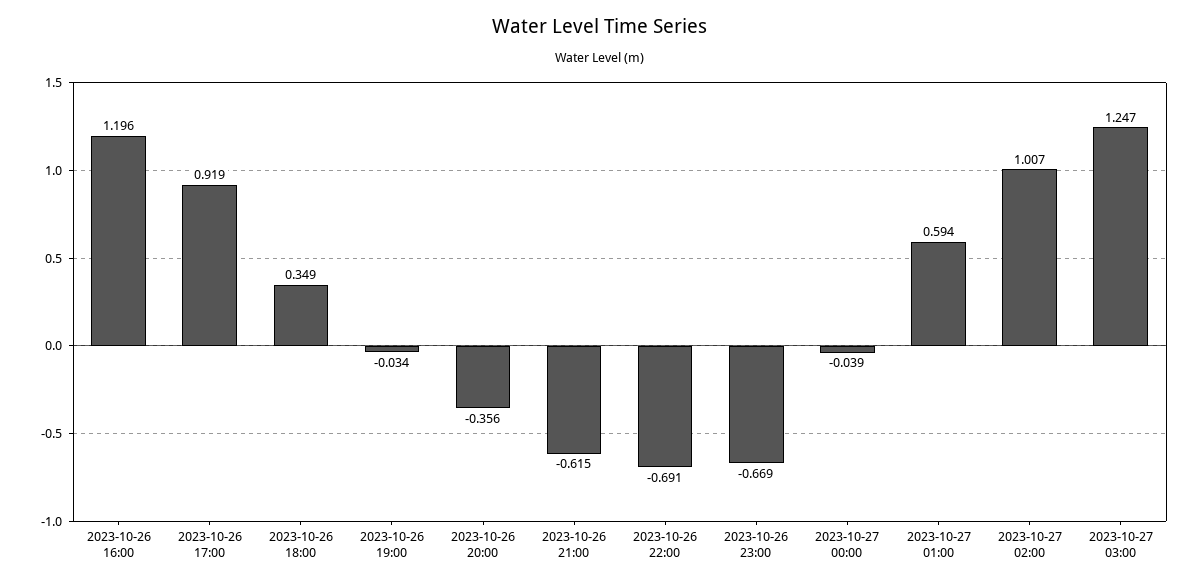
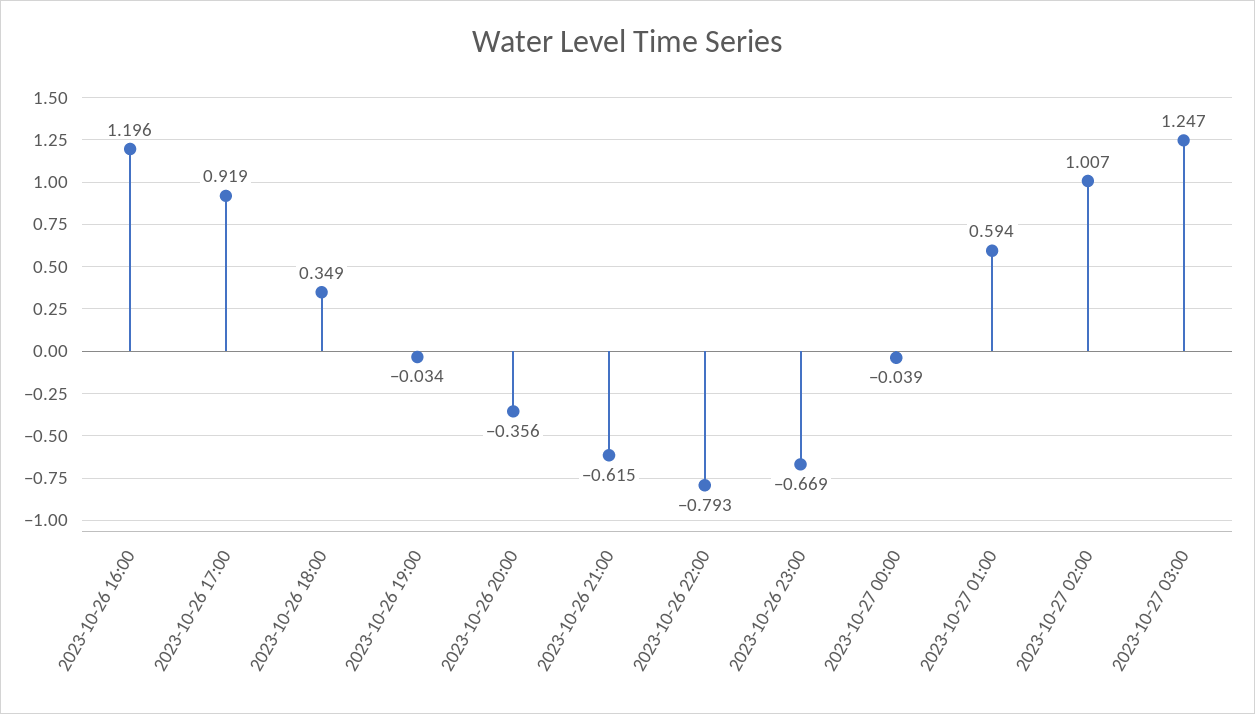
  {
    "2023-10-26 16:00": 1.196,
    "2023-10-26 17:00": 0.919,
    "2023-10-26 18:00": 0.349,
    "2023-10-26 19:00": -0.034,
    "2023-10-26 20:00": -0.356,
    "2023-10-26 21:00": -0.615,
-   "2023-10-26 22:00": -0.691,
+   "2023-10-26 22:00": -0.793,
    "2023-10-26 23:00": -0.669,
    "2023-10-27 00:00": -0.039,
    "2023-10-27 01:00": 0.594,
    "2023-10-27 02:00": 1.007,
    "2023-10-27 03:00": 1.247
  }

